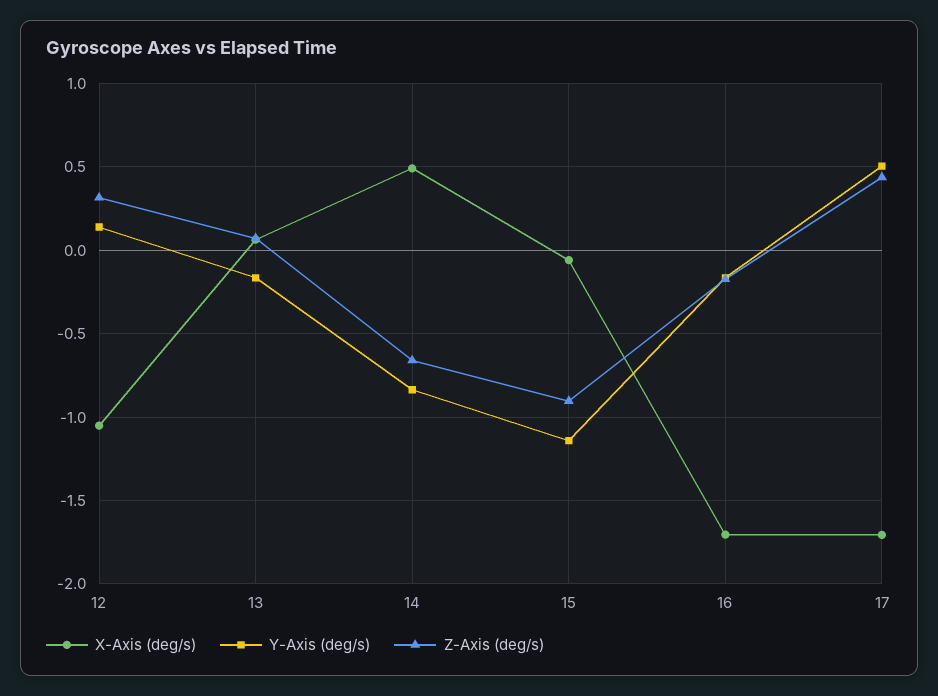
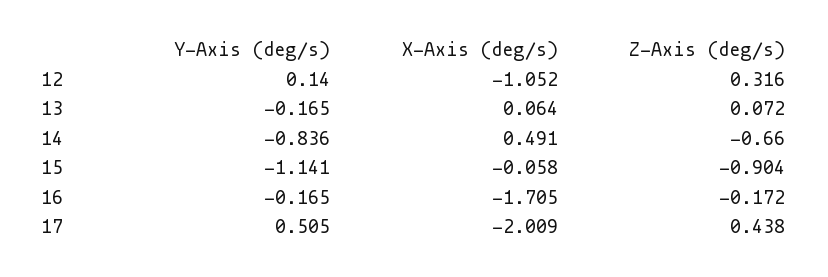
  {
    "X-Axis (deg/s)": {
      "12": -1.052,
      "13": 0.064,
      "14": 0.491,
      "15": -0.058,
      "16": -1.705,
-     "17": -1.7
+     "17": -2.009
    },
    "Y-Axis (deg/s)": {
      "12": 0.14,
      "13": -0.165,
      "14": -0.836,
      "15": -1.141,
      "16": -0.165,
      "17": 0.505
    },
    "Z-Axis (deg/s)": {
      "12": 0.316,
      "13": 0.072,
      "14": -0.66,
      "15": -0.904,
      "16": -0.172,
      "17": 0.438
    }
  }

